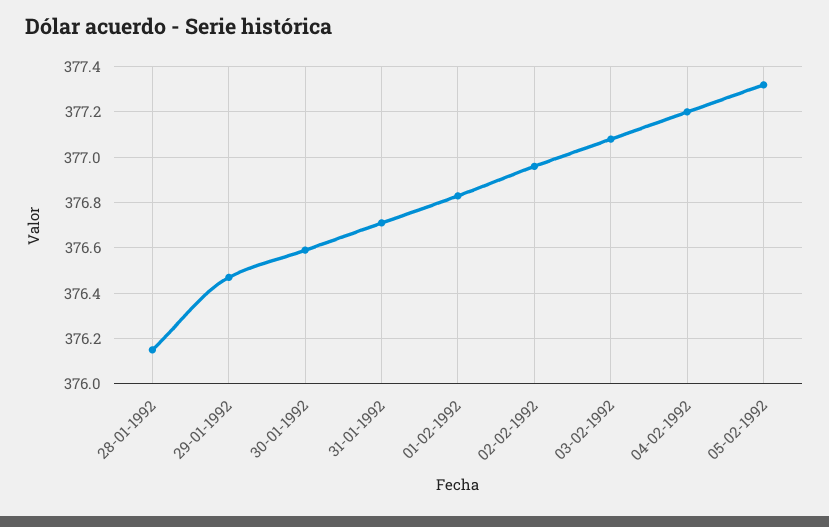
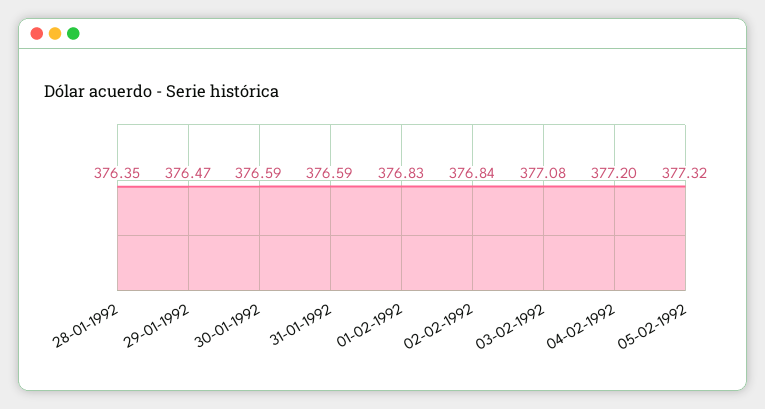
  {
-   "28-01-1992": 376.15,
+   "28-01-1992": 376.35,
    "29-01-1992": 376.47,
    "30-01-1992": 376.59,
-   "31-01-1992": 376.7,
+   "31-01-1992": 376.59,
    "01-02-1992": 376.83,
-   "02-02-1992": 376.95,
+   "02-02-1992": 376.84,
    "03-02-1992": 377.08,
    "04-02-1992": 377.2,
    "05-02-1992": 377.32
  }

